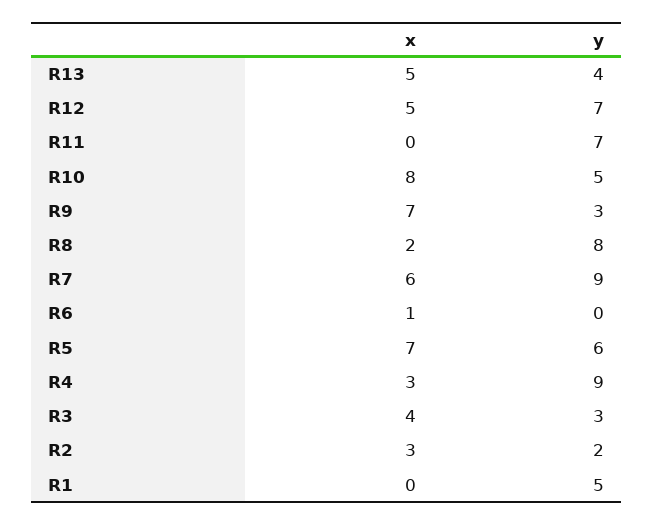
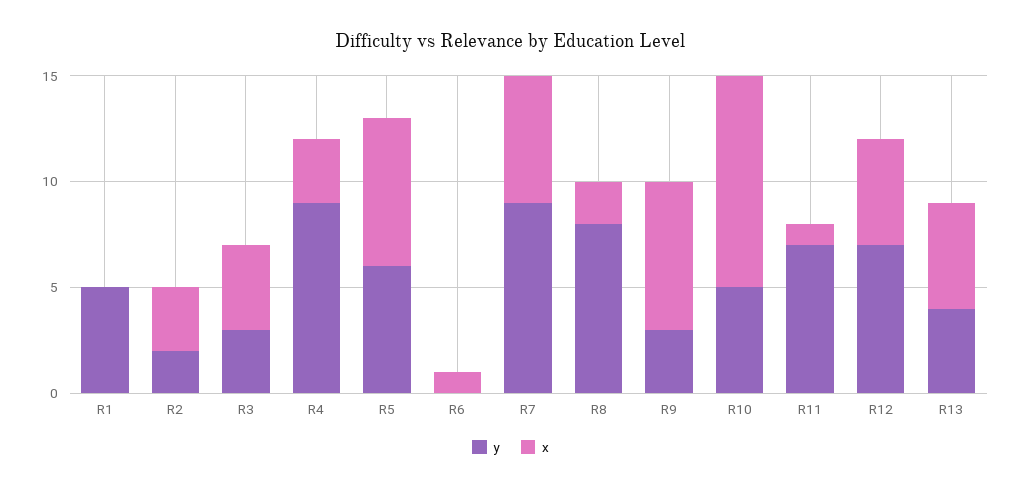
  {
    "x": {
      "R13": 5,
      "R12": 5,
-     "R11": 0,
+     "R11": 1,
-     "R10": 8,
+     "R10": 10,
      "R9": 7,
      "R8": 2,
      "R7": 6,
      "R6": 1,
      "R5": 7,
      "R4": 3,
      "R3": 4,
      "R2": 3,
      "R1": 0
    },
    "y": {
      "R13": 4,
      "R12": 7,
      "R11": 7,
      "R10": 5,
      "R9": 3,
      "R8": 8,
      "R7": 9,
      "R6": 0,
      "R5": 6,
      "R4": 9,
      "R3": 3,
      "R2": 2,
      "R1": 5
    }
  }

